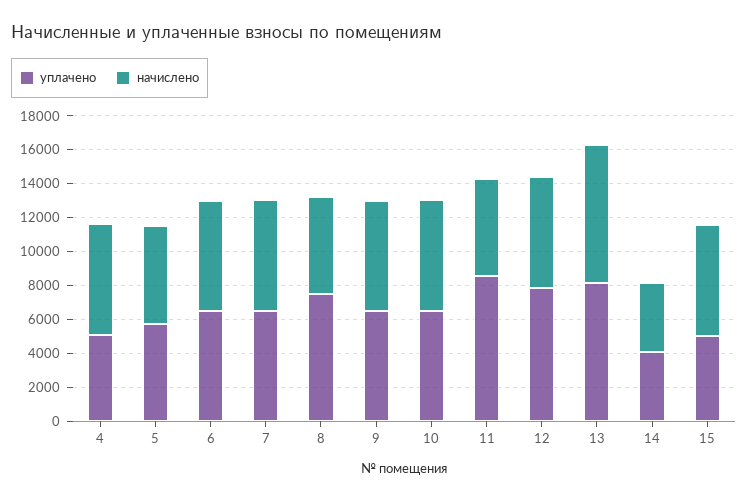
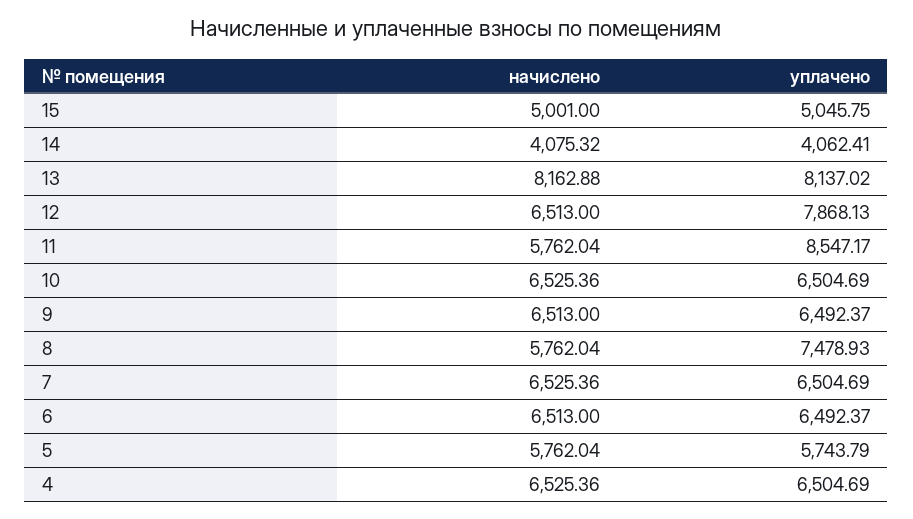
  {
    "уплачено": {
-     "4": 5000,
+     "4": 6504.69,
      "5": 5743.79,
      "6": 6492.37,
      "7": 6504.69,
      "8": 7478.93,
      "9": 6492.37,
      "10": 6504.69,
      "11": 8547.17,
      "12": 7868.13,
      "13": 8137.02,
      "14": 4062.41,
      "15": 5045.75
    },
    "начислено": {
      "4": 6525.36,
      "5": 5762.04,
      "6": 6513,
      "7": 6525.36,
      "8": 5762.04,
      "9": 6513,
      "10": 6525.36,
      "11": 5762.04,
      "12": 6513,
      "13": 8162.88,
      "14": 4075.32,
-     "15": 6500
+     "15": 5001
    }
  }

